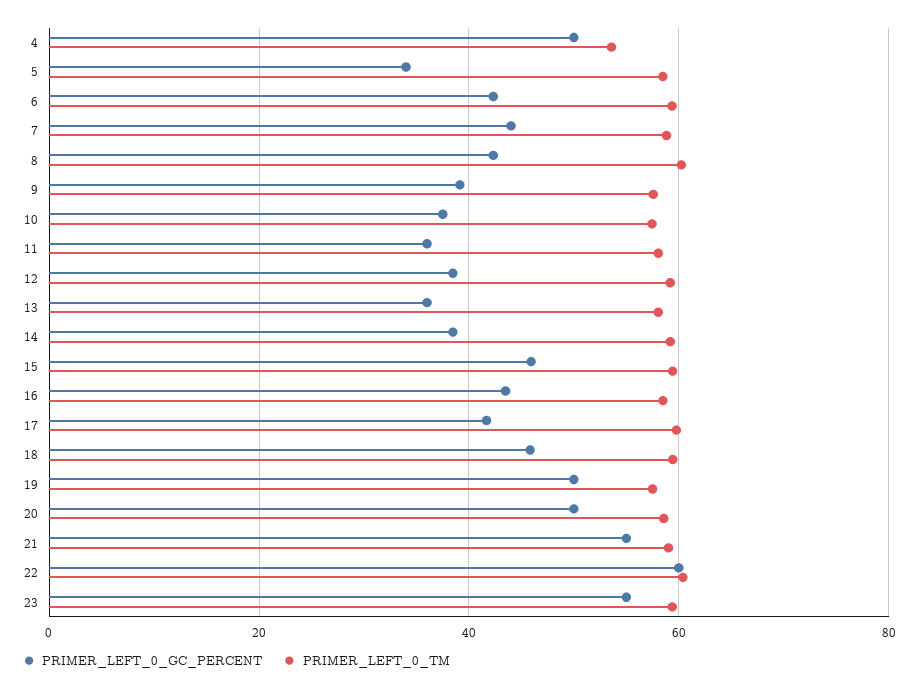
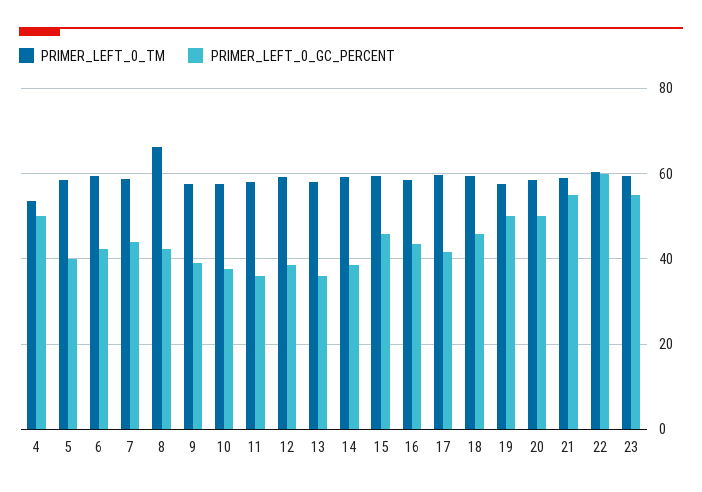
  {
    "PRIMER_LEFT_0_GC_PERCENT": {
      "4": 50,
-     "5": 34,
+     "5": 40,
      "6": 42,
      "7": 44,
      "8": 42,
      "9": 40,
      "10": 38,
      "11": 36,
      "12": 38,
      "13": 36,
      "14": 38,
      "15": 46,
      "16": 44,
      "17": 42,
      "18": 46,
      "19": 50,
      "20": 50,
      "21": 56,
      "22": 60,
      "23": 56
    },
    "PRIMER_LEFT_0_TM": {
      "4": 54,
      "5": 58,
      "6": 60,
      "7": 58,
-     "8": 60,
+     "8": 66,
      "9": 58,
      "10": 58,
      "11": 58,
      "12": 60,
      "13": 58,
      "14": 60,
      "15": 60,
      "16": 58,
      "17": 60,
      "18": 60,
      "19": 58,
      "20": 58,
      "21": 60,
      "22": 60,
      "23": 60
    }
  }

